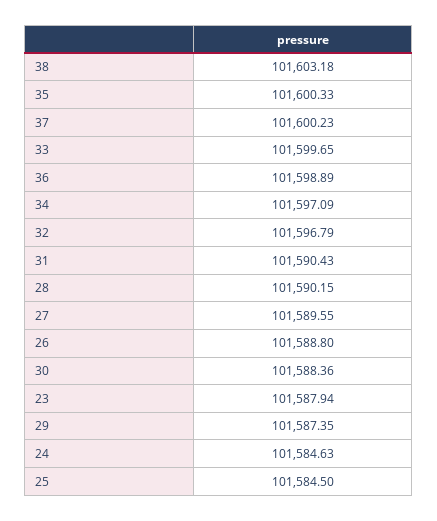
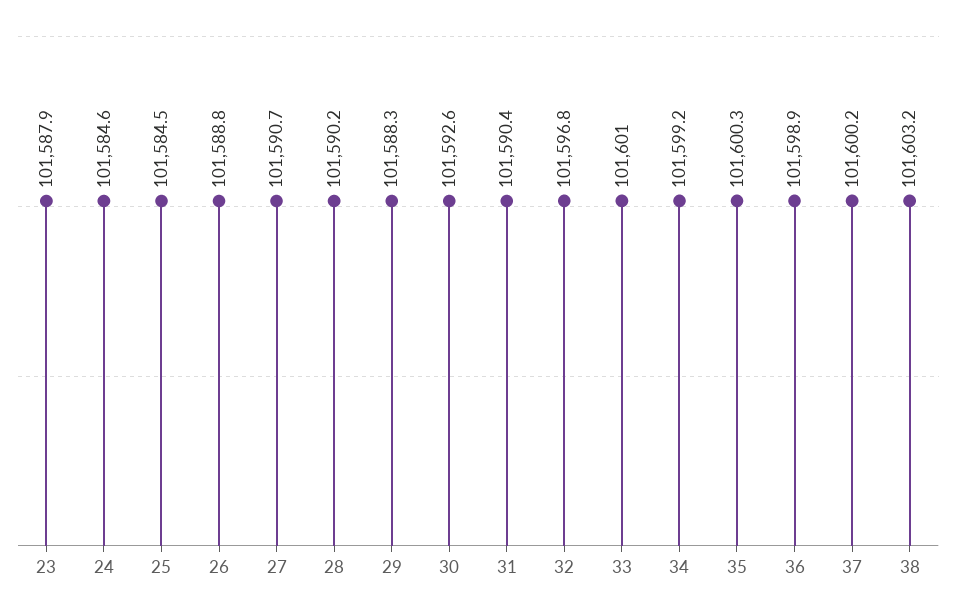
  {
    "38": 101603.18,
    "35": 101600.33,
    "37": 101600.23,
-   "33": 101599.65,
+   "33": 101601,
    "36": 101598.89,
-   "34": 101597.09,
+   "34": 101599.2,
    "32": 101596.79,
    "31": 101590.43,
    "28": 101590.15,
-   "27": 101589.55,
+   "27": 101590.7,
    "26": 101588.8,
-   "30": 101588.36,
+   "30": 101592.6,
    "23": 101587.94,
-   "29": 101587.35,
+   "29": 101588.3,
    "24": 101584.63,
    "25": 101584.5
  }

